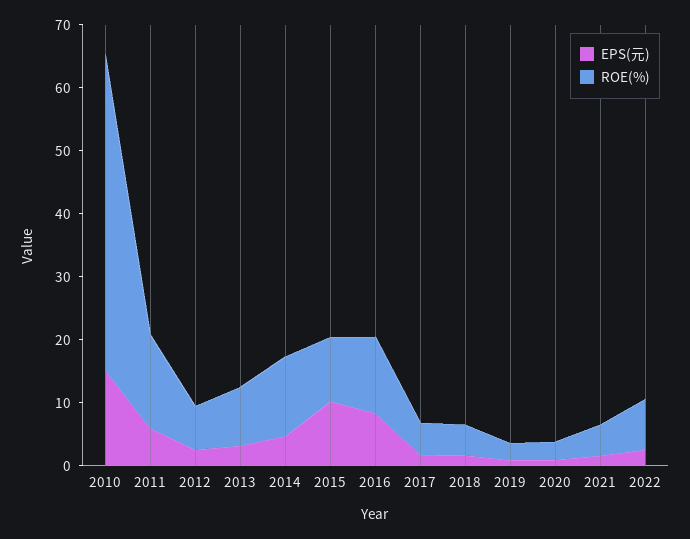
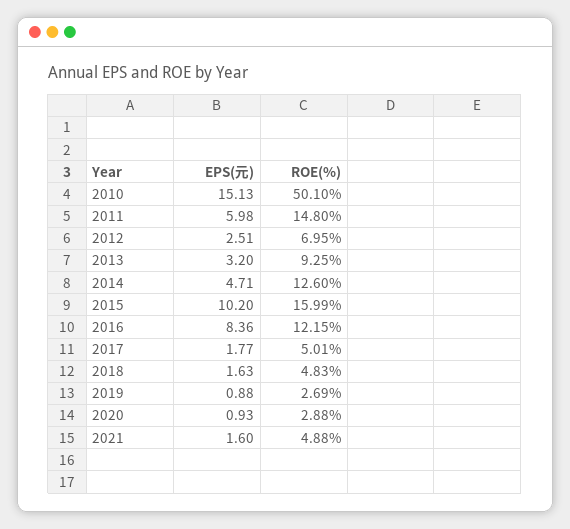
  {
    "EPS(元)": {
      "2010": 15.13,
      "2011": 5.98,
      "2012": 2.51,
      "2013": 3.2,
      "2014": 4.71,
      "2015": 10.2,
      "2016": 8.36,
      "2017": 1.77,
      "2018": 1.63,
      "2019": 0.88,
      "2020": 0.93,
-     "2021": 1.6,
+     "2021": 1.6
-     "2022": 2
    },
    "ROE(%)": {
      "2010": 50.1,
      "2011": 14.8,
      "2012": 6.95,
      "2013": 9.25,
      "2014": 12.6,
-     "2015": 10,
+     "2015": 15.99,
      "2016": 12.15,
      "2017": 5.01,
      "2018": 4.83,
      "2019": 2.69,
      "2020": 2.88,
-     "2021": 4.88,
+     "2021": 4.88
-     "2022": 8
    }
  }

